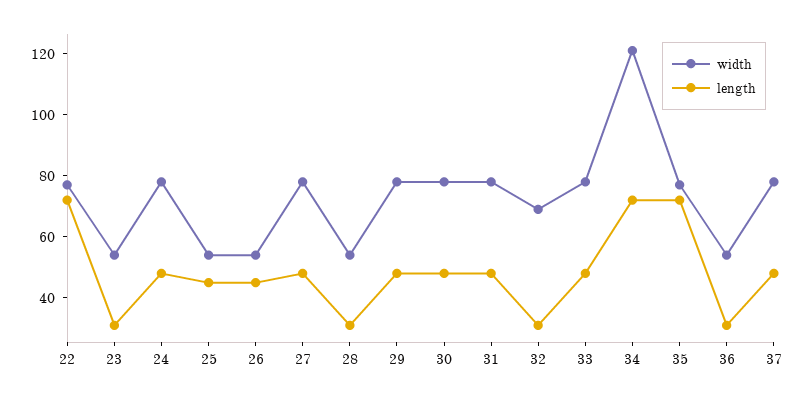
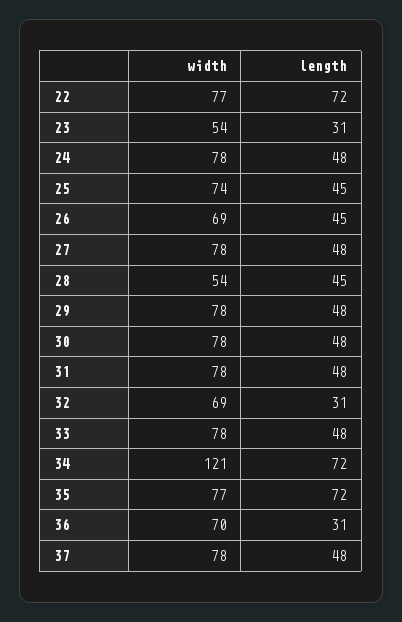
  {
    "width": {
      "22": 77,
      "23": 54,
      "24": 78,
-     "25": 55,
+     "25": 74,
-     "26": 55,
+     "26": 69,
      "27": 78,
      "28": 54,
      "29": 78,
      "30": 78,
      "31": 78,
      "32": 69,
      "33": 78,
      "34": 121,
      "35": 77,
-     "36": 55,
+     "36": 70,
      "37": 78
    },
    "length": {
      "22": 72,
      "23": 31,
      "24": 48,
      "25": 45,
      "26": 45,
      "27": 48,
-     "28": 30,
+     "28": 45,
      "29": 48,
      "30": 48,
      "31": 48,
      "32": 31,
      "33": 48,
      "34": 72,
      "35": 72,
      "36": 31,
      "37": 48
    }
  }

